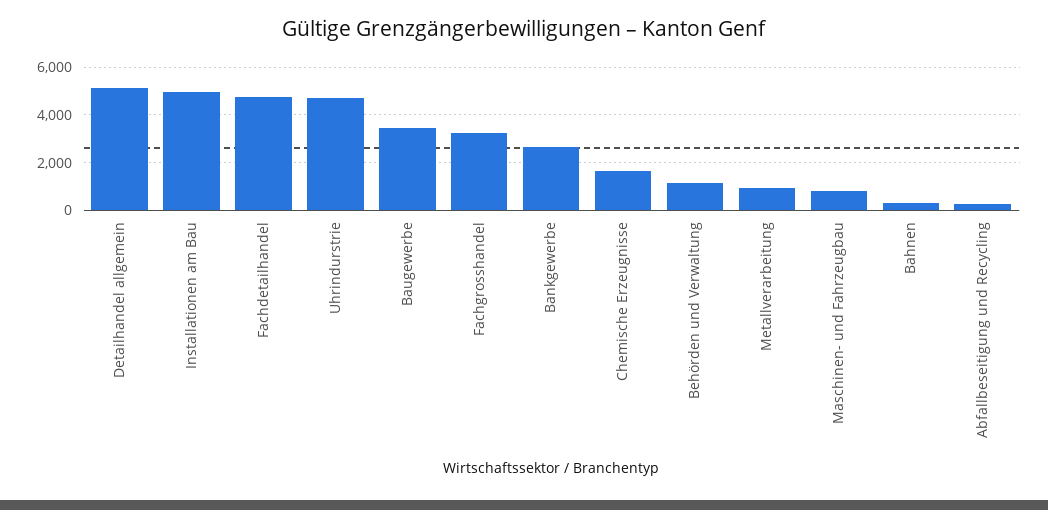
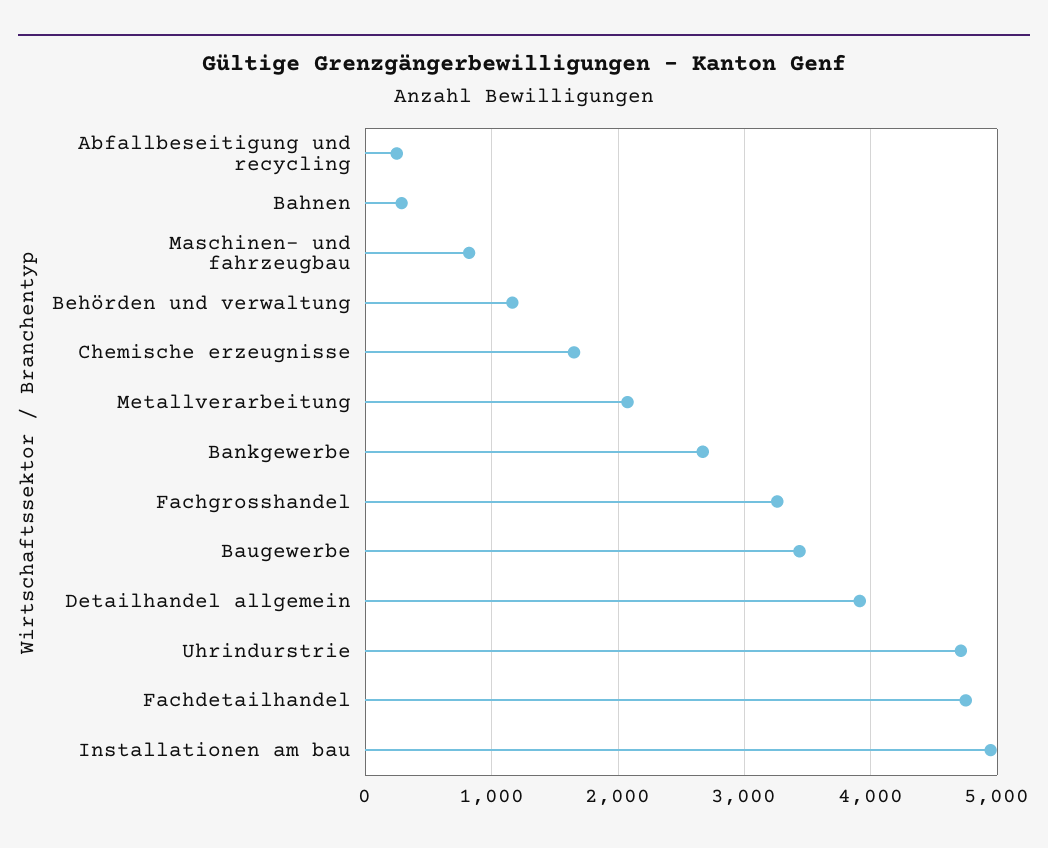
  {
-   "Detailhandel allgemein": 5000,
+   "Detailhandel allgemein": 3900,
    "Installationen am Bau": 4900,
    "Fachdetailhandel": 4800,
    "Uhrindurstrie": 4700,
    "Baugewerbe": 3400,
    "Fachgrosshandel": 3300,
    "Bankgewerbe": 2700,
    "Chemische Erzeugnisse": 1700,
    "Behörden und Verwaltung": 1200,
-   "Metallverarbeitung": 1000,
+   "Metallverarbeitung": 2100,
    "Maschinen- und Fahrzeugbau": 800,
    "Bahnen": 300,
    "Abfallbeseitigung und Recycling": 300
  }

